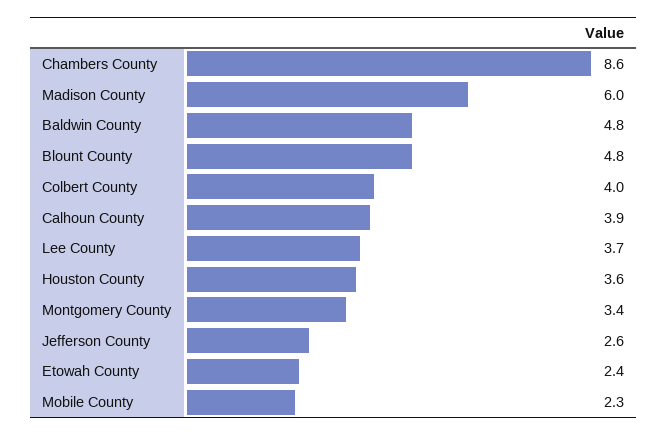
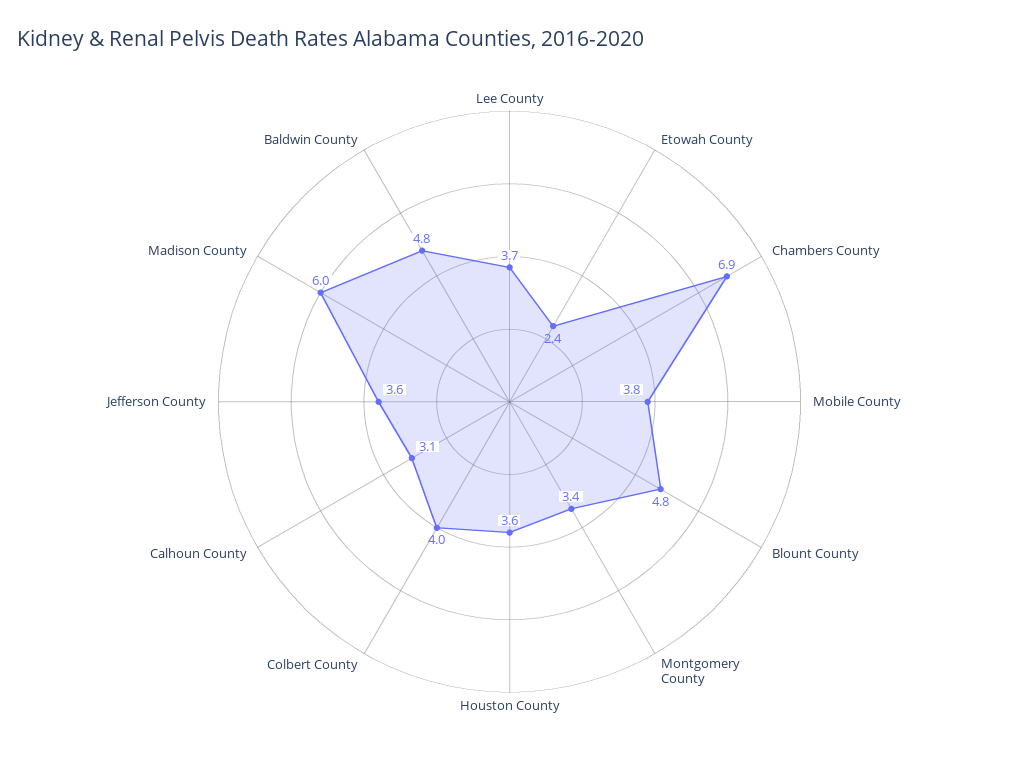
  {
-   "Chambers County": 8.6,
+   "Chambers County": 6.9,
    "Madison County": 6,
    "Baldwin County": 4.8,
    "Blount County": 4.8,
    "Colbert County": 4,
-   "Calhoun County": 3.9,
+   "Calhoun County": 3.1,
    "Lee County": 3.7,
    "Houston County": 3.6,
    "Montgomery County": 3.4,
-   "Jefferson County": 2.6,
+   "Jefferson County": 3.6,
    "Etowah County": 2.4,
-   "Mobile County": 2.3
+   "Mobile County": 3.8
  }

